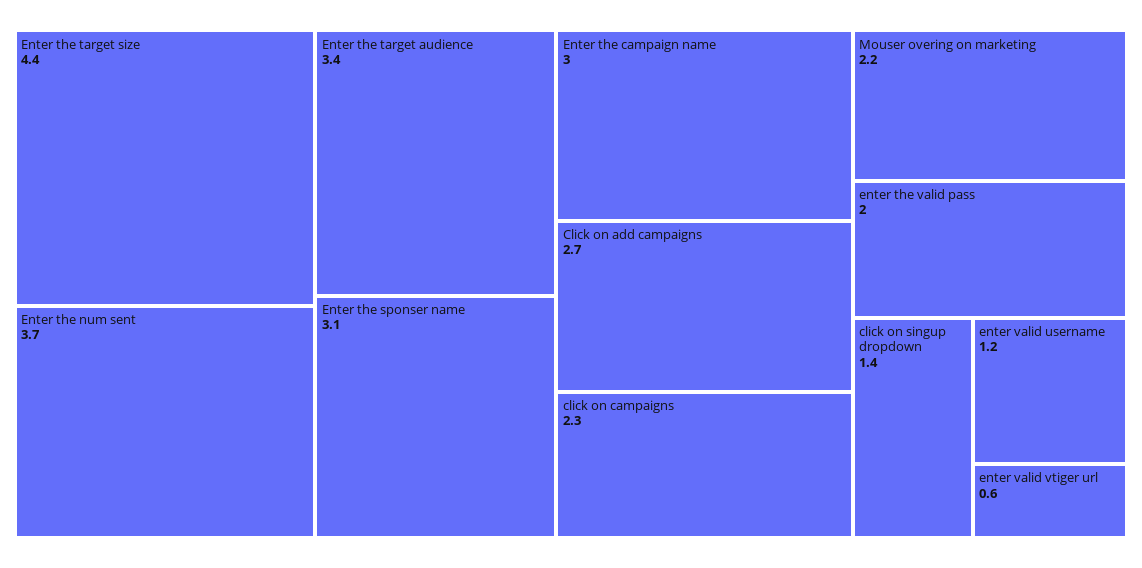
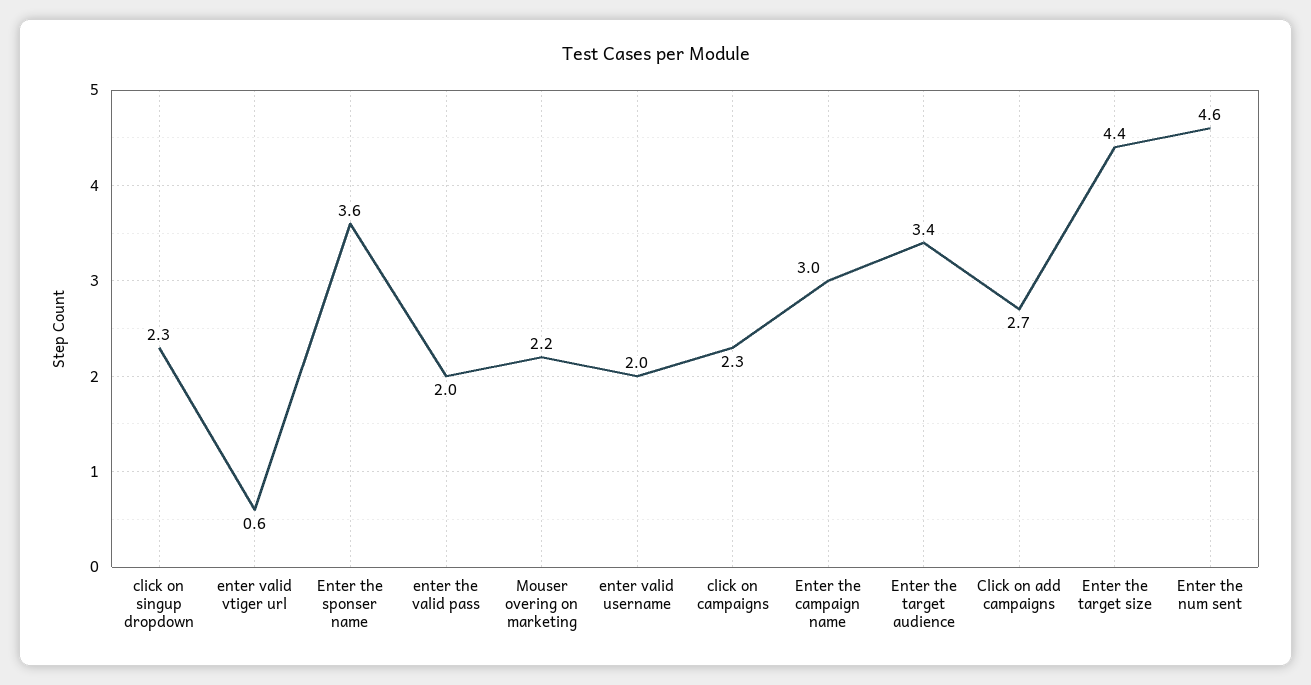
  {
    "Enter the target size": 4.4,
-   "Enter the num sent": 3.7,
+   "Enter the num sent": 4.6,
    "Enter the target audience": 3.4,
-   "Enter the sponser name": 3.1,
+   "Enter the sponser name": 3.6,
    "Enter the campaign name": 3,
    "Click on add campaigns": 2.7,
    "click on campaigns": 2.3,
    "Mouser overing on marketing": 2.2,
    "enter the valid pass": 2,
-   "click on singup dropdown": 1.4,
+   "click on singup dropdown": 2.3,
-   "enter valid username": 1.2,
+   "enter valid username": 2,
    "enter valid vtiger url": 0.6
  }

